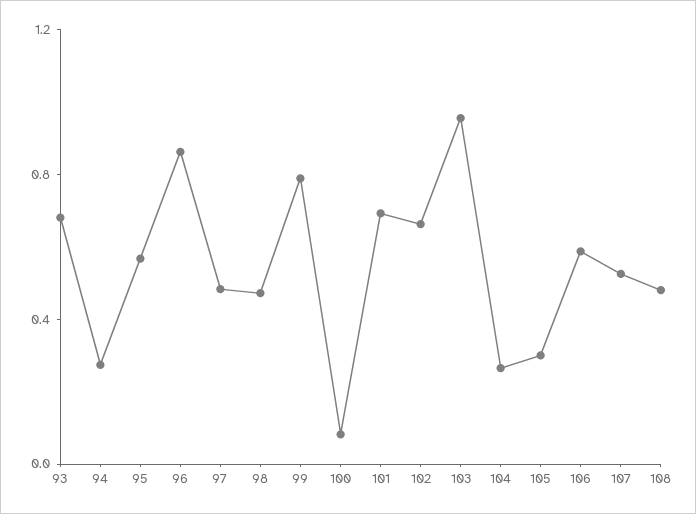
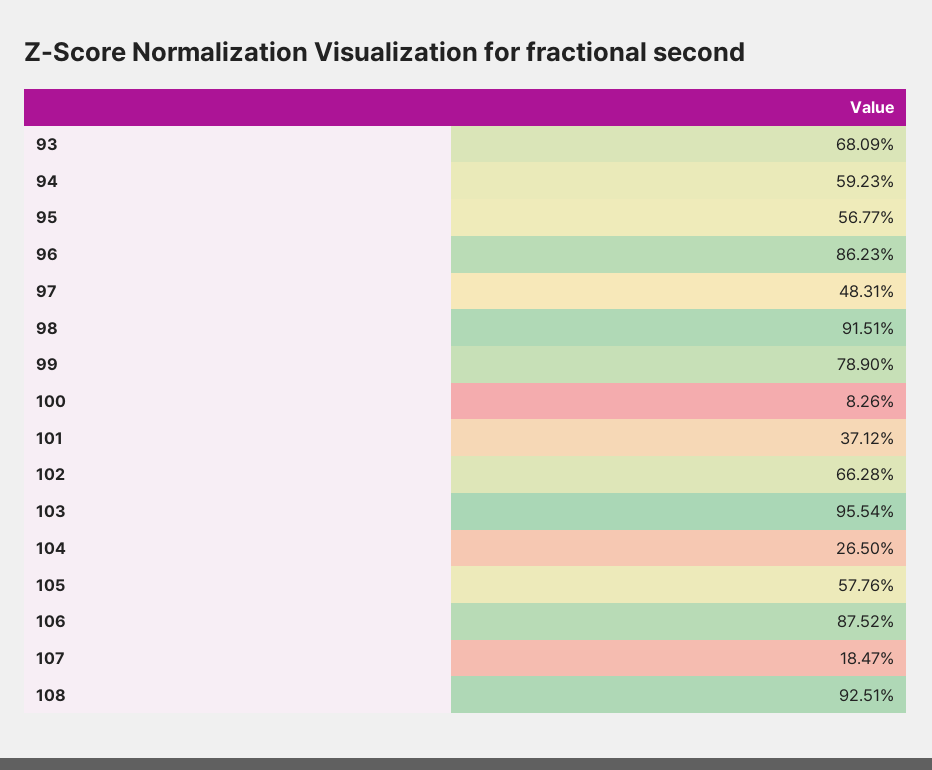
  {
    "93": 0.6809,
-   "94": 0.3,
+   "94": 0.5923,
    "95": 0.5677,
    "96": 0.8623,
    "97": 0.4831,
-   "98": 0.5,
+   "98": 0.9151,
    "99": 0.789,
    "100": 0.0826,
-   "101": 0.7,
+   "101": 0.3712,
    "102": 0.6628,
    "103": 0.9554,
    "104": 0.265,
-   "105": 0.3,
+   "105": 0.5776,
-   "106": 0.6,
+   "106": 0.8752,
-   "107": 0.5,
+   "107": 0.1847,
-   "108": 0.5
+   "108": 0.9251
  }

